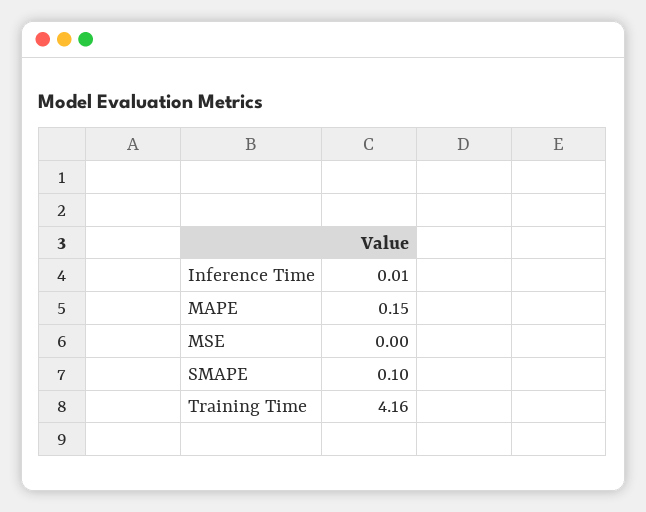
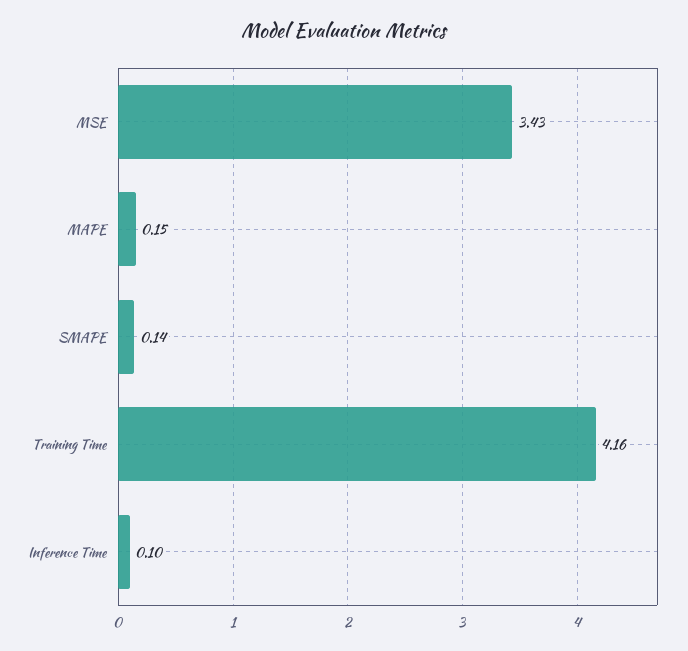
  {
-   "Inference Time": 0.01,
+   "Inference Time": 0.1,
    "MAPE": 0.15,
-   "MSE": 0,
+   "MSE": 3.43,
-   "SMAPE": 0.1,
+   "SMAPE": 0.14,
    "Training Time": 4.16
  }

